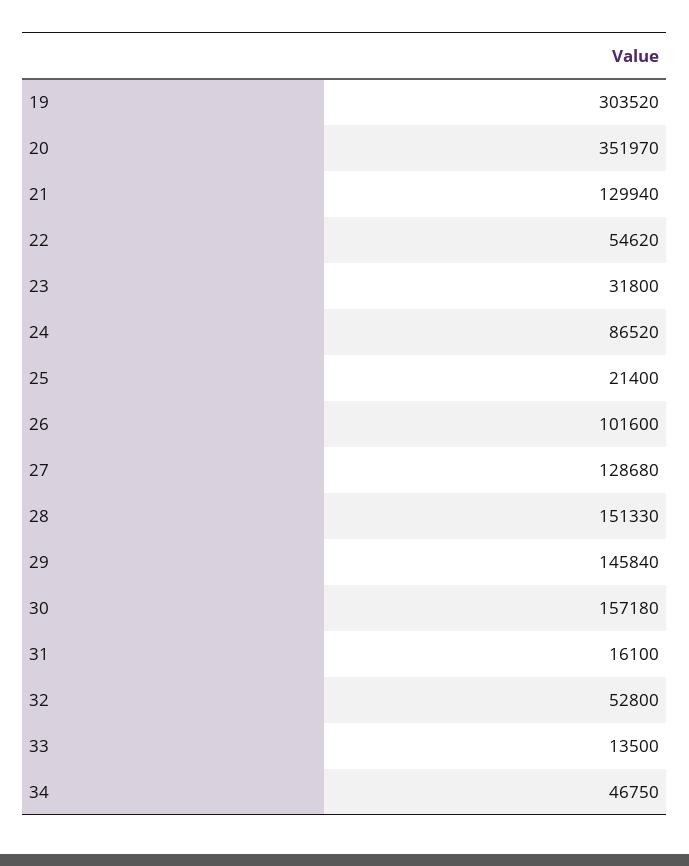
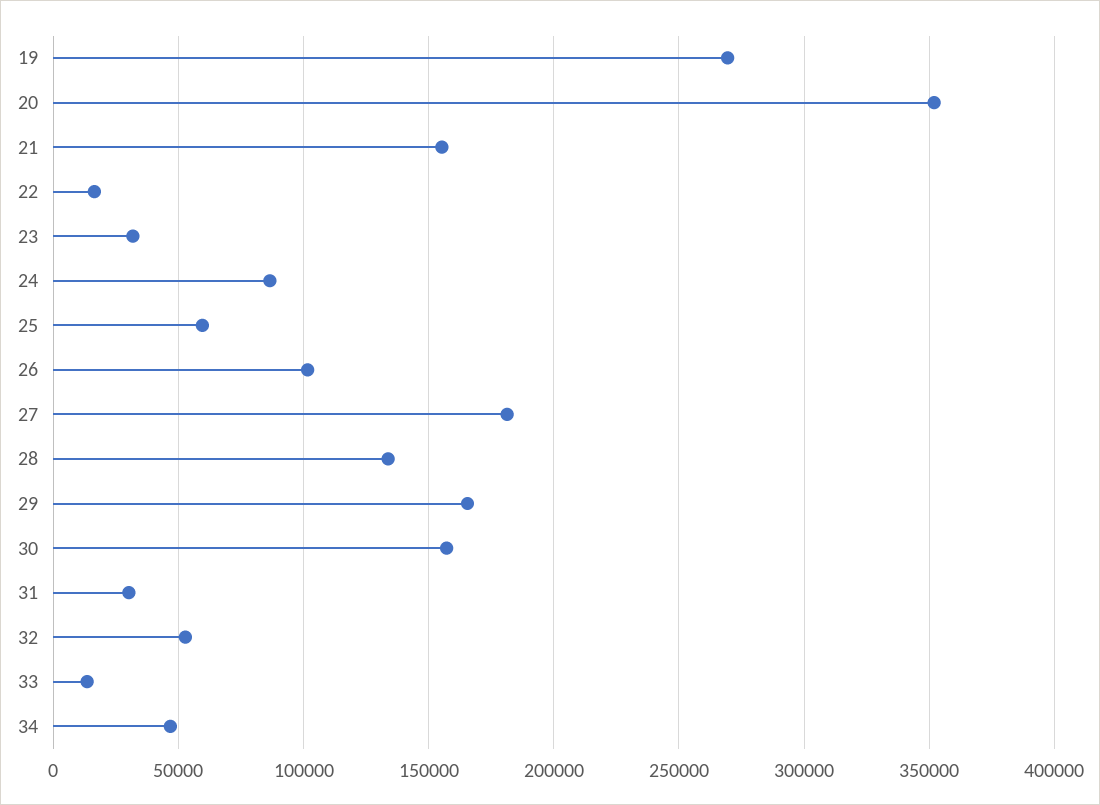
  {
-   "19": 303520,
+   "19": 270000,
    "20": 351970,
-   "21": 129940,
+   "21": 155000,
-   "22": 54620,
+   "22": 15000,
    "23": 31800,
    "24": 86520,
-   "25": 21400,
+   "25": 60000,
    "26": 101600,
-   "27": 128680,
+   "27": 180000,
-   "28": 151330,
+   "28": 135000,
-   "29": 145840,
+   "29": 165000,
    "30": 157180,
-   "31": 16100,
+   "31": 30000,
    "32": 52800,
    "33": 13500,
    "34": 46750
  }

